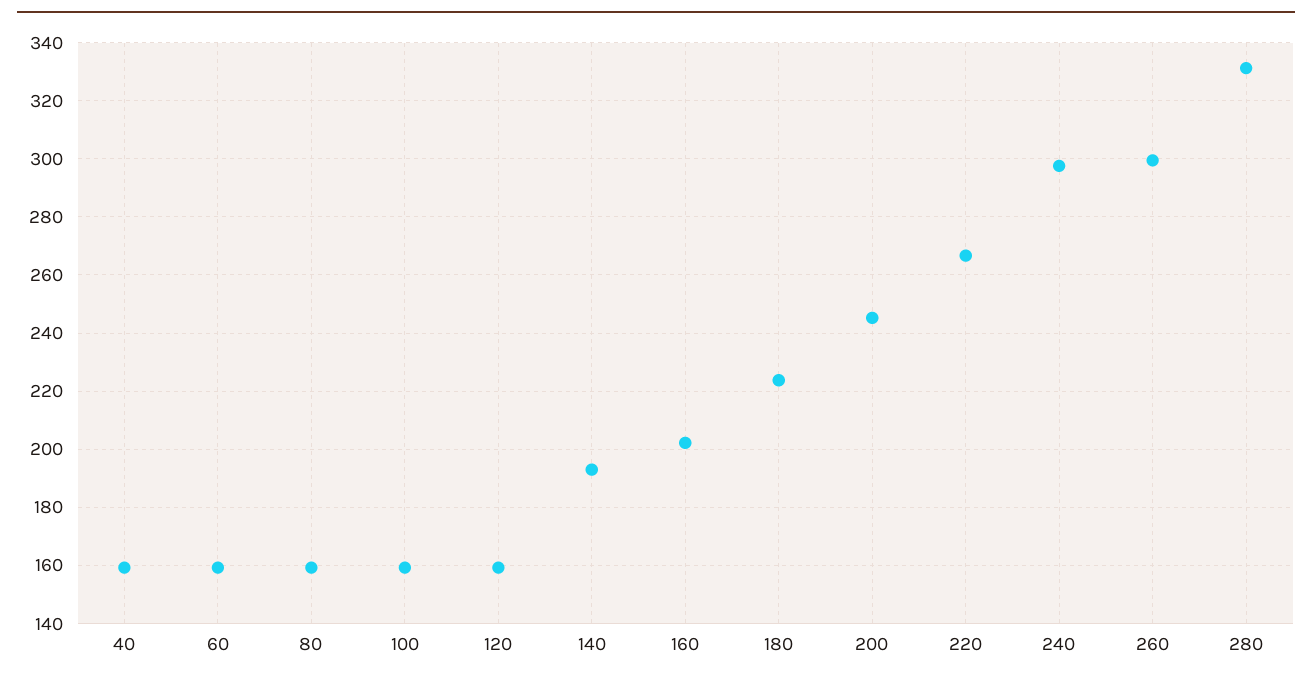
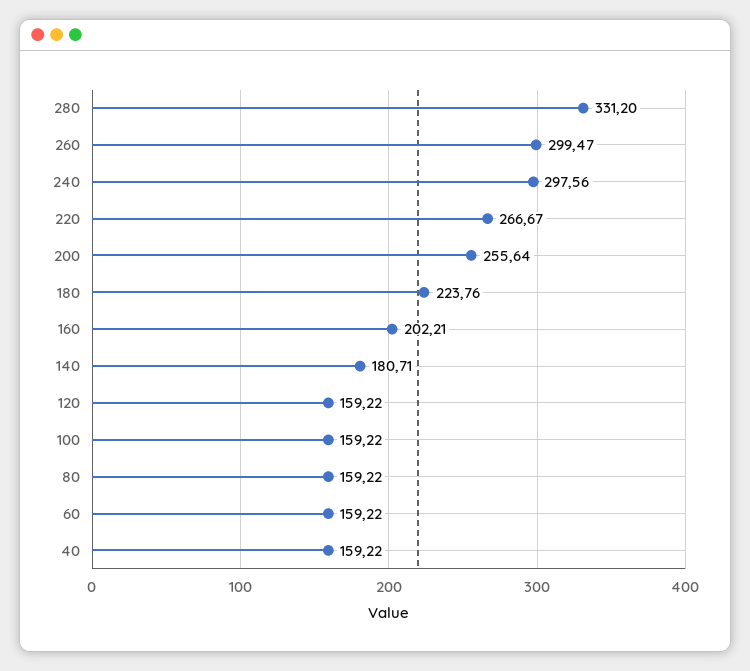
  {
    "40": 159.22,
    "60": 159.22,
    "80": 159.22,
    "100": 159.22,
    "120": 159.22,
-   "140": 192.5,
+   "140": 180.71,
    "160": 202.21,
    "180": 223.76,
-   "200": 245,
+   "200": 255.64,
    "220": 266.67,
    "240": 297.56,
    "260": 299.47,
    "280": 331.2
  }

